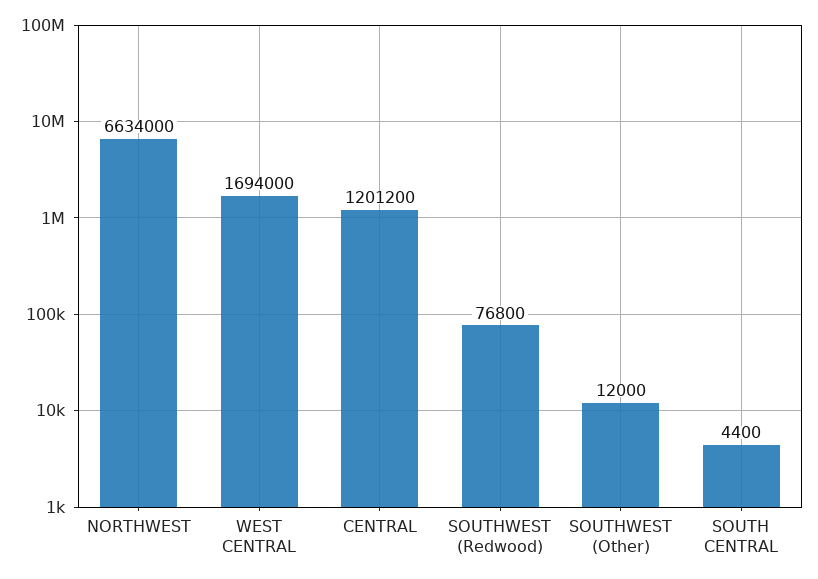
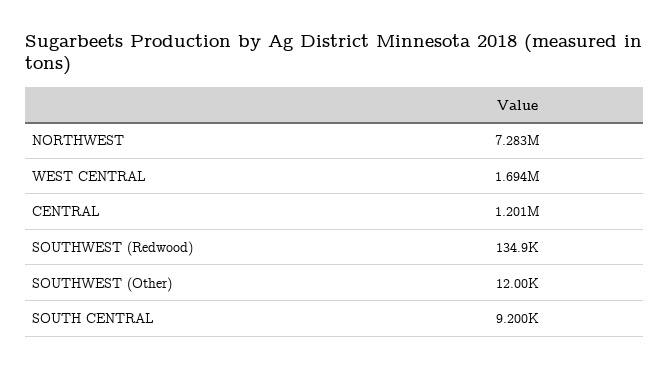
  {
-   "NORTHWEST": 6634000,
+   "NORTHWEST": 7283000,
    "WEST CENTRAL": 1694000,
    "CENTRAL": 1201200,
-   "SOUTHWEST (Redwood)": 76800,
+   "SOUTHWEST (Redwood)": 134900,
    "SOUTHWEST (Other)": 12000,
-   "SOUTH CENTRAL": 4400
+   "SOUTH CENTRAL": 9200
  }

